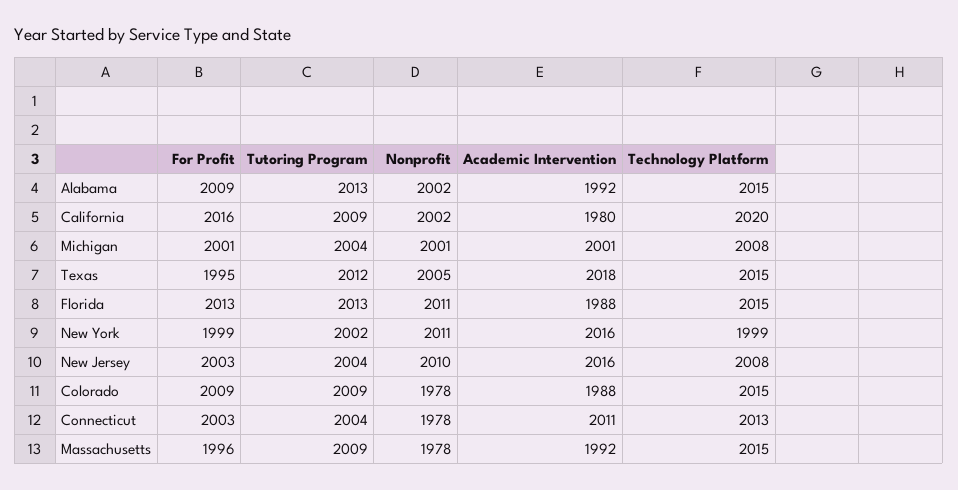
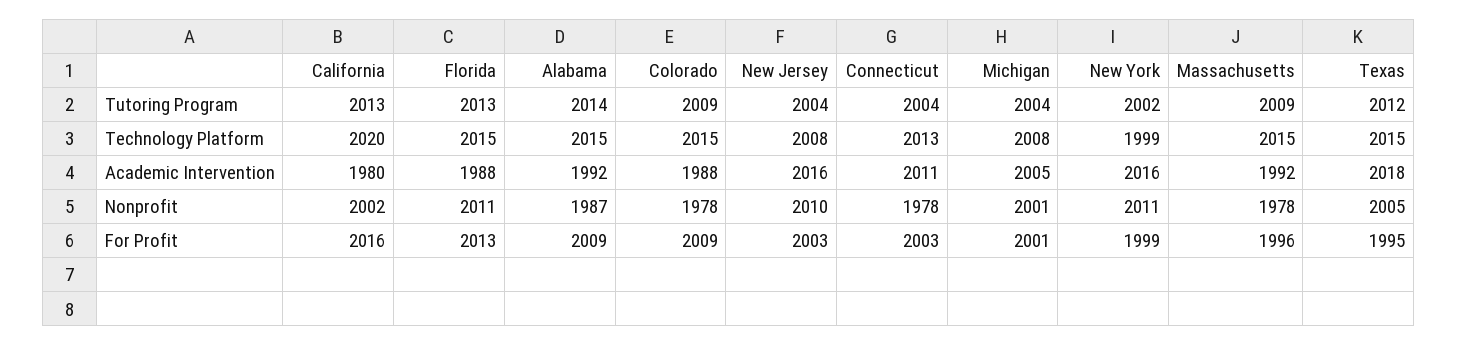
  {
    "For Profit": {
      "Alabama": 2009,
      "California": 2016,
      "Michigan": 2001,
      "Texas": 1995,
      "Florida": 2013,
      "New York": 1999,
      "New Jersey": 2003,
      "Colorado": 2009,
      "Connecticut": 2003,
      "Massachusetts": 1996
    },
    "Tutoring Program": {
-     "Alabama": 2013,
+     "Alabama": 2014,
-     "California": 2009,
+     "California": 2013,
      "Michigan": 2004,
      "Texas": 2012,
      "Florida": 2013,
      "New York": 2002,
      "New Jersey": 2004,
      "Colorado": 2009,
      "Connecticut": 2004,
      "Massachusetts": 2009
    },
    "Nonprofit": {
-     "Alabama": 2002,
+     "Alabama": 1987,
      "California": 2002,
      "Michigan": 2001,
      "Texas": 2005,
      "Florida": 2011,
      "New York": 2011,
      "New Jersey": 2010,
      "Colorado": 1978,
      "Connecticut": 1978,
      "Massachusetts": 1978
    },
    "Academic Intervention": {
      "Alabama": 1992,
      "California": 1980,
-     "Michigan": 2001,
+     "Michigan": 2005,
      "Texas": 2018,
      "Florida": 1988,
      "New York": 2016,
      "New Jersey": 2016,
      "Colorado": 1988,
      "Connecticut": 2011,
      "Massachusetts": 1992
    },
    "Technology Platform": {
      "Alabama": 2015,
      "California": 2020,
      "Michigan": 2008,
      "Texas": 2015,
      "Florida": 2015,
      "New York": 1999,
      "New Jersey": 2008,
      "Colorado": 2015,
      "Connecticut": 2013,
      "Massachusetts": 2015
    }
  }

